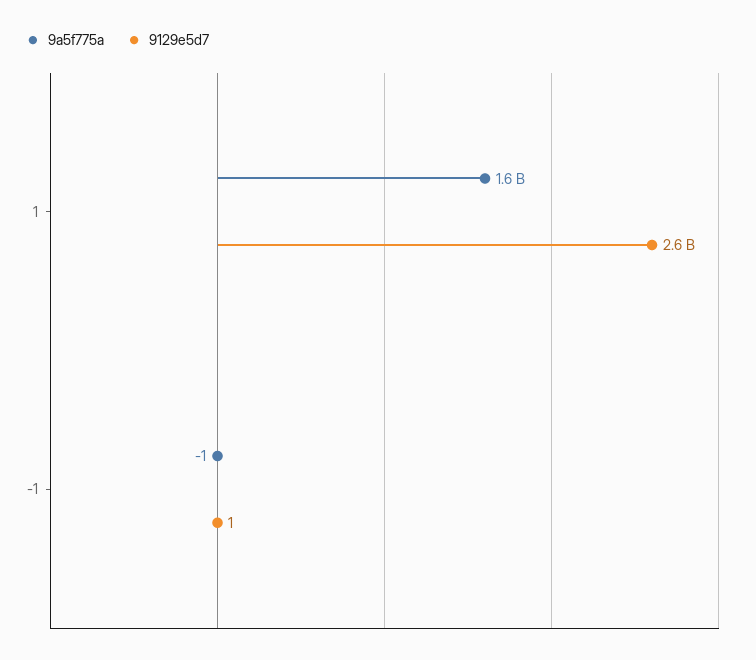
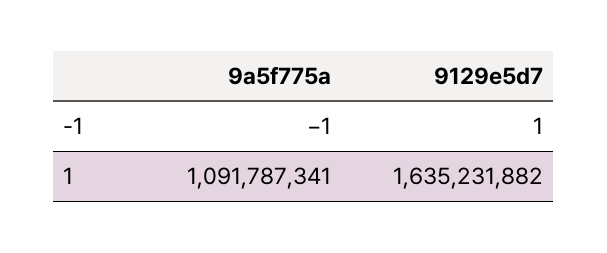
  {
    "9a5f775a": {
-     "1": 1600000000,
+     "1": 1091787341,
      "-1": -1
    },
    "9129e5d7": {
-     "1": 2600000000,
+     "1": 1635231882,
      "-1": 1
    }
  }

